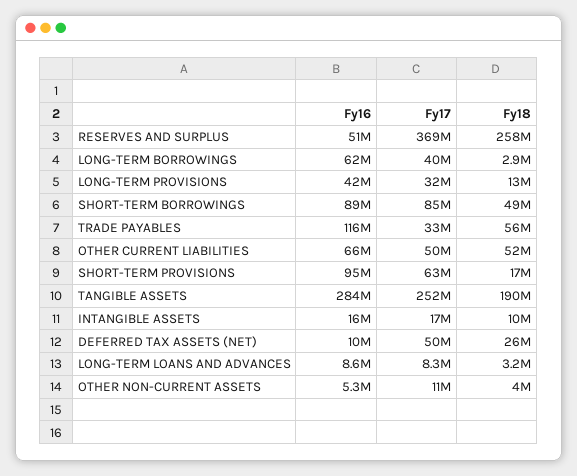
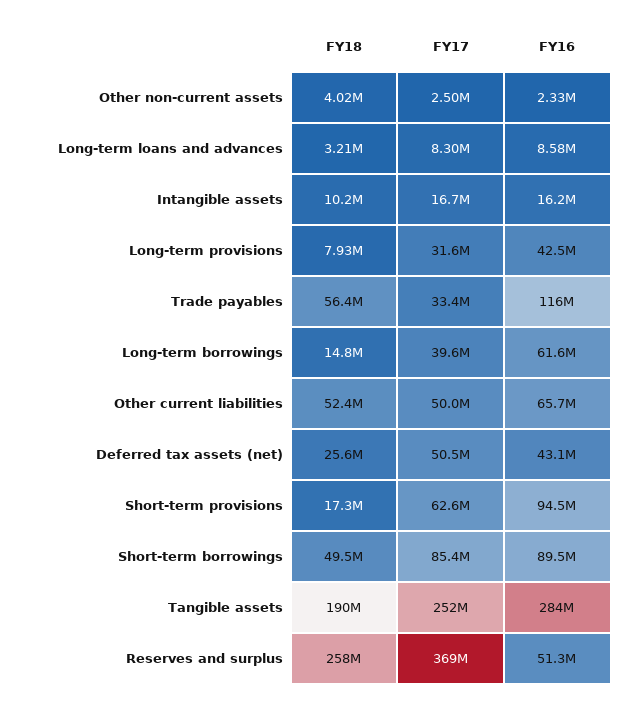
  {
    "Fy16": {
      "RESERVES AND SURPLUS": 51300000,
      "LONG-TERM BORROWINGS": 61600000,
      "LONG-TERM PROVISIONS": 42500000,
      "SHORT-TERM BORROWINGS": 89500000,
      "TRADE PAYABLES": 116000000,
      "OTHER CURRENT LIABILITIES": 65700000,
      "SHORT-TERM PROVISIONS": 94500000,
      "TANGIBLE ASSETS": 284000000,
      "INTANGIBLE ASSETS": 16200000,
-     "DEFERRED TAX ASSETS (NET)": 10000000,
+     "DEFERRED TAX ASSETS (NET)": 43100000,
      "LONG-TERM LOANS AND ADVANCES": 8580000,
-     "OTHER NON-CURRENT ASSETS": 5300000
+     "OTHER NON-CURRENT ASSETS": 2330000
    },
    "Fy17": {
      "RESERVES AND SURPLUS": 369000000,
      "LONG-TERM BORROWINGS": 39600000,
      "LONG-TERM PROVISIONS": 31600000,
      "SHORT-TERM BORROWINGS": 85400000,
      "TRADE PAYABLES": 33400000,
      "OTHER CURRENT LIABILITIES": 50000000,
      "SHORT-TERM PROVISIONS": 62600000,
      "TANGIBLE ASSETS": 252000000,
      "INTANGIBLE ASSETS": 16700000,
      "DEFERRED TAX ASSETS (NET)": 50500000,
      "LONG-TERM LOANS AND ADVANCES": 8300000,
-     "OTHER NON-CURRENT ASSETS": 11000000
+     "OTHER NON-CURRENT ASSETS": 2500000
    },
    "Fy18": {
      "RESERVES AND SURPLUS": 258000000,
-     "LONG-TERM BORROWINGS": 2900000,
+     "LONG-TERM BORROWINGS": 14800000,
-     "LONG-TERM PROVISIONS": 13000000,
+     "LONG-TERM PROVISIONS": 7930000,
      "SHORT-TERM BORROWINGS": 49500000,
      "TRADE PAYABLES": 56400000,
      "OTHER CURRENT LIABILITIES": 52400000,
      "SHORT-TERM PROVISIONS": 17300000,
      "TANGIBLE ASSETS": 190000000,
      "INTANGIBLE ASSETS": 10200000,
      "DEFERRED TAX ASSETS (NET)": 25600000,
      "LONG-TERM LOANS AND ADVANCES": 3210000,
      "OTHER NON-CURRENT ASSETS": 4020000
    }
  }

